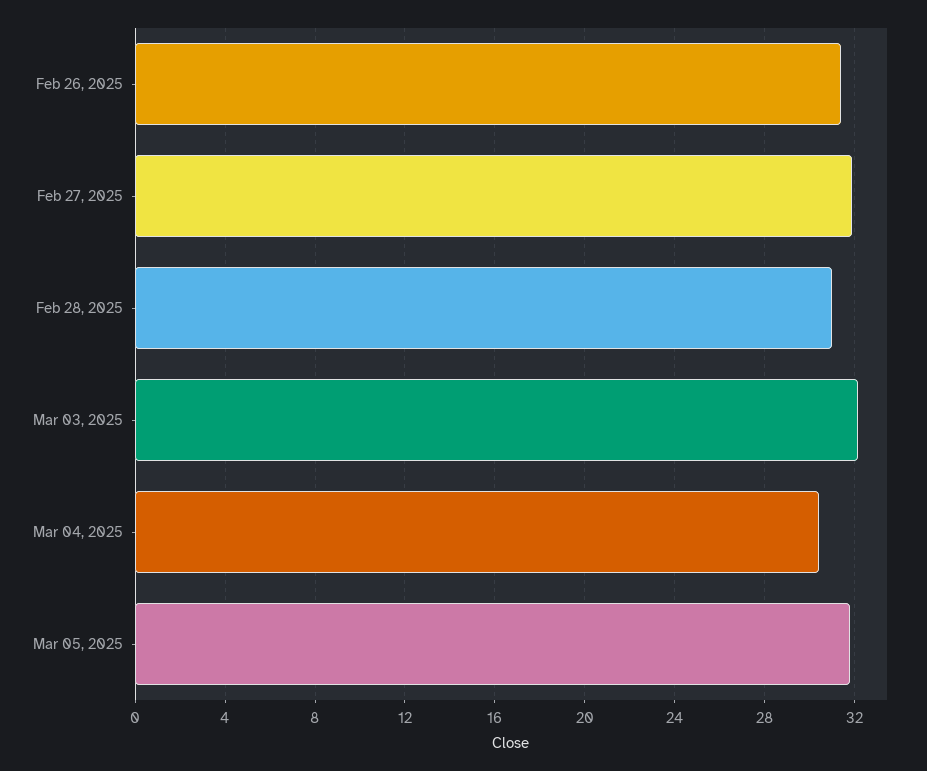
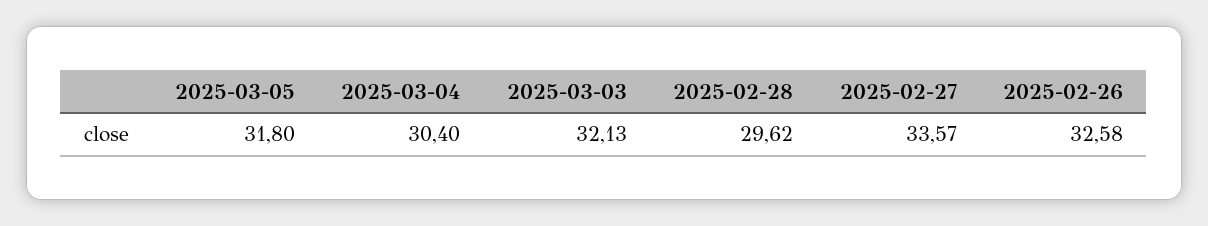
  {
-   "Feb 26, 2025": 31.5,
+   "Feb 26, 2025": 32.58,
-   "Feb 27, 2025": 32,
+   "Feb 27, 2025": 33.57,
-   "Feb 28, 2025": 31,
+   "Feb 28, 2025": 29.62,
    "Mar 03, 2025": 32.13,
    "Mar 04, 2025": 30.4,
    "Mar 05, 2025": 31.8
  }

